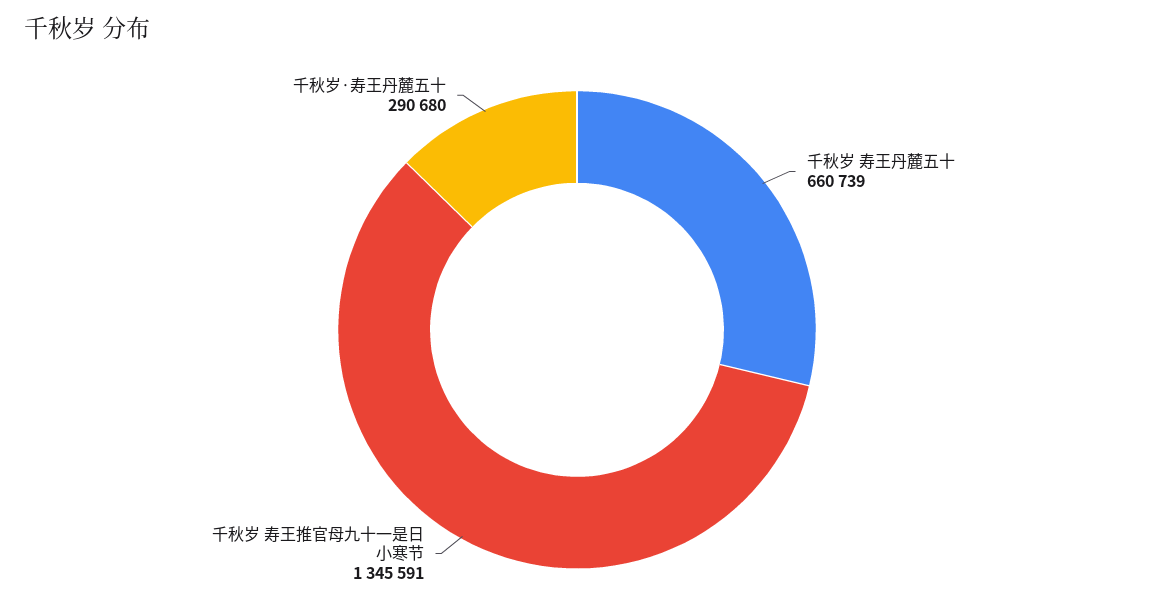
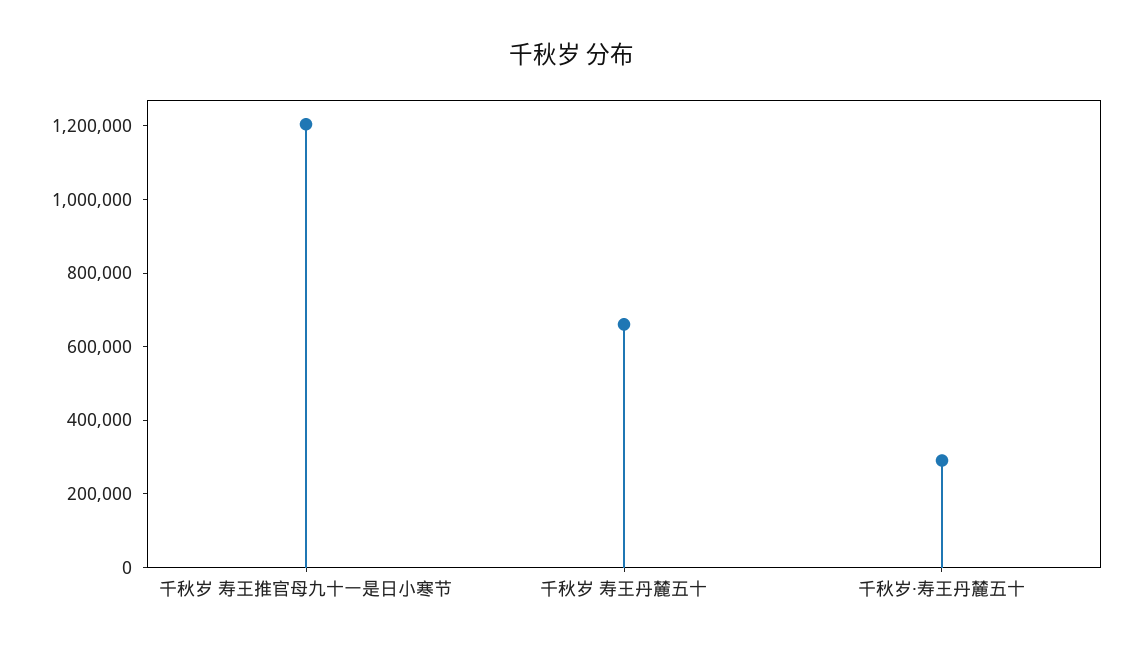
  {
    "千秋岁 寿王丹麓五十": 660739,
-   "千秋岁 寿王推官母九十一是日小寒节": 1345591,
+   "千秋岁 寿王推官母九十一是日小寒节": 1200000,
    "千秋岁·寿王丹麓五十": 290680
  }

